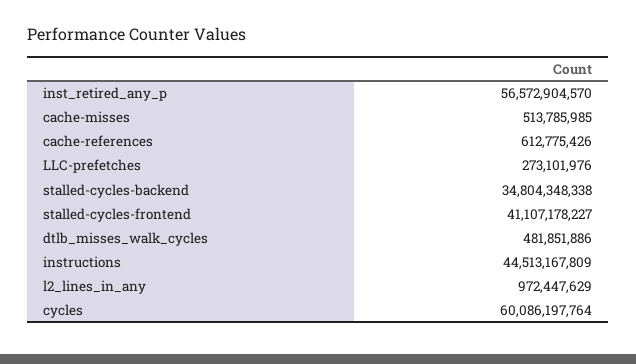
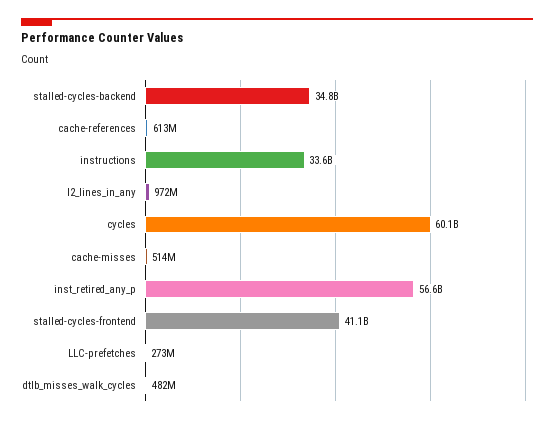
  {
    "inst_retired_any_p": 56572904570,
    "cache-misses": 513785985,
    "cache-references": 612775426,
    "LLC-prefetches": 273101976,
    "stalled-cycles-backend": 34804348338,
    "stalled-cycles-frontend": 41107178227,
    "dtlb_misses_walk_cycles": 481851886,
-   "instructions": 44513167809,
+   "instructions": 33600000000,
    "l2_lines_in_any": 972447629,
    "cycles": 60086197764
  }

